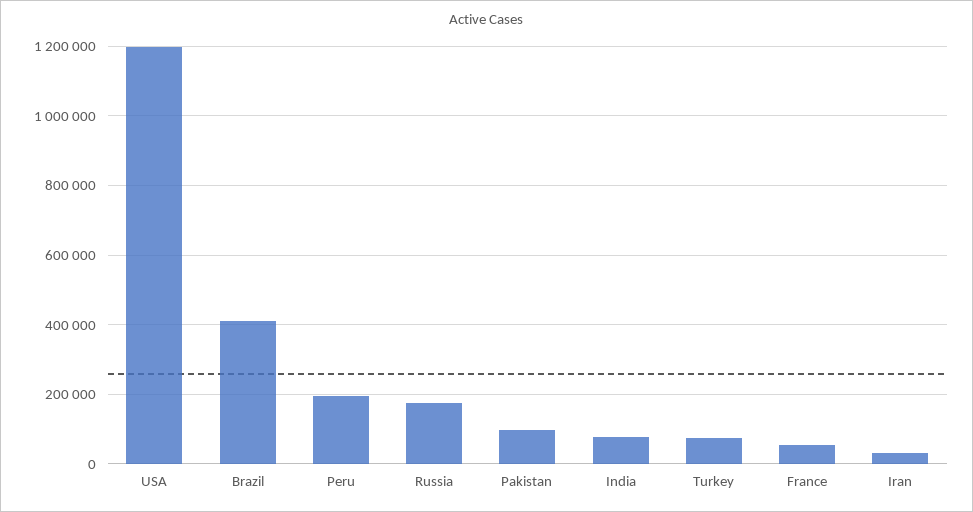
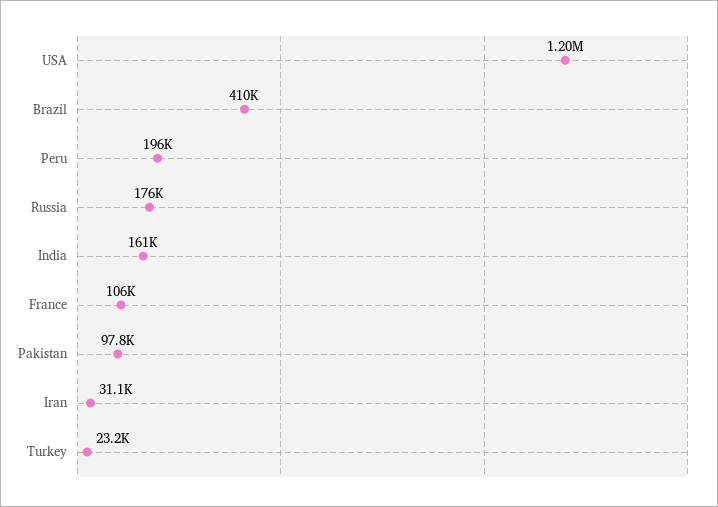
  {
    "USA": 1200000,
    "Brazil": 410000,
    "Peru": 196000,
    "Russia": 176000,
    "Pakistan": 97800,
-   "India": 80000,
+   "India": 161000,
-   "Turkey": 80000,
+   "Turkey": 23200,
-   "France": 60000,
+   "France": 106000,
    "Iran": 31100
  }

